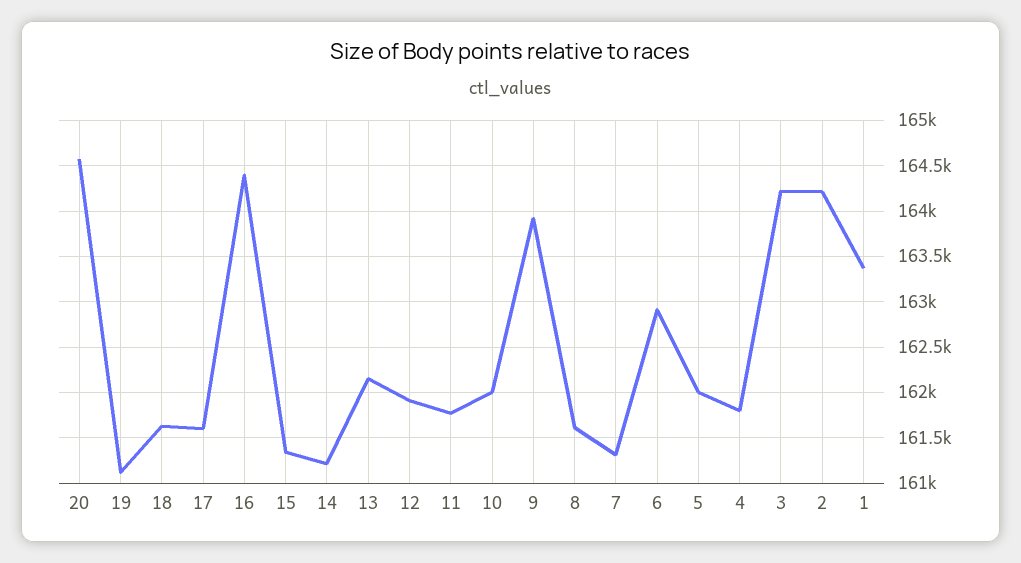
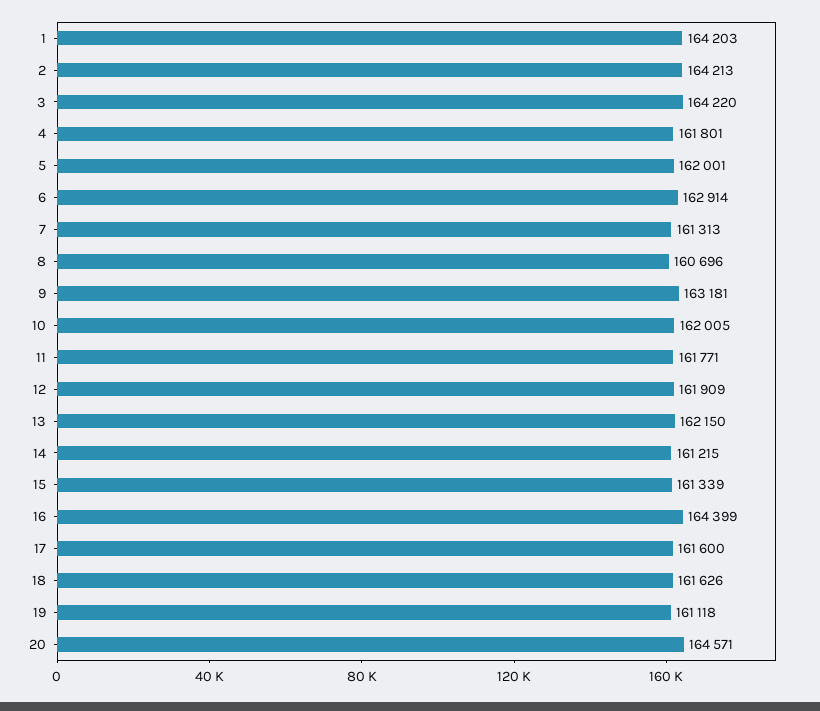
  {
    "20": 164571,
    "19": 161118,
    "18": 161626,
    "17": 161600,
    "16": 164399,
    "15": 161339,
    "14": 161215,
    "13": 162150,
    "12": 161909,
    "11": 161771,
    "10": 162005,
-   "9": 163900,
+   "9": 163181,
-   "8": 161600,
+   "8": 160696,
    "7": 161313,
    "6": 162914,
    "5": 162001,
    "4": 161801,
    "3": 164220,
    "2": 164213,
-   "1": 163400
+   "1": 164203
  }

